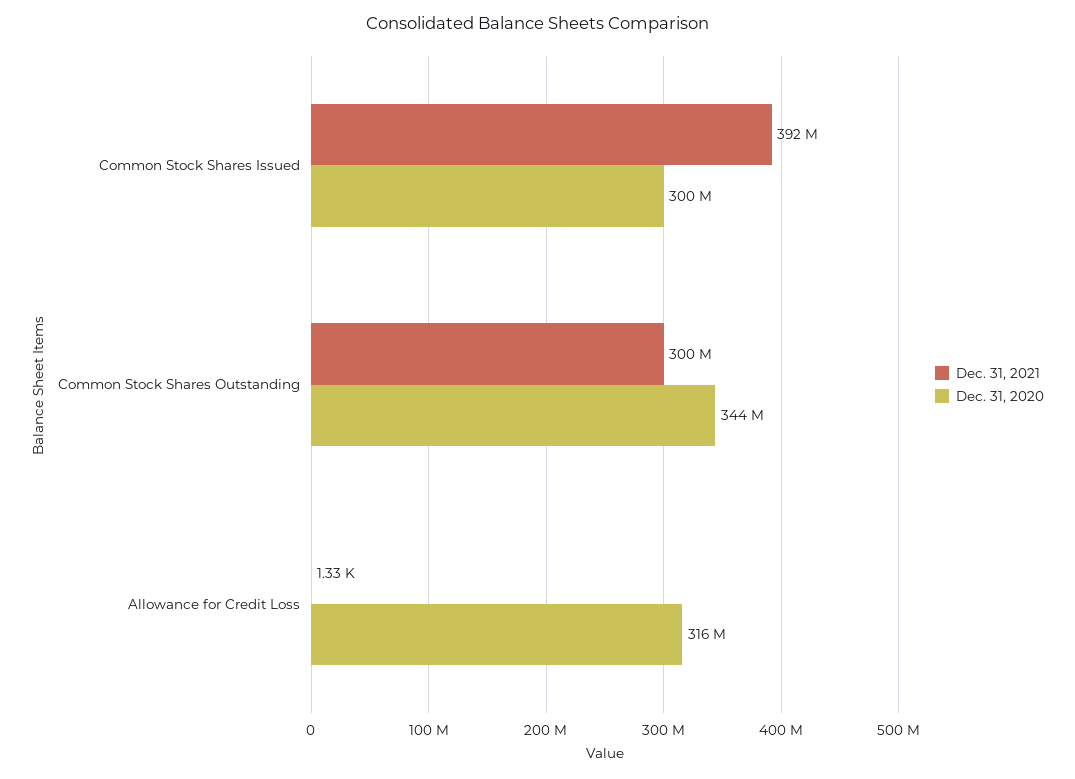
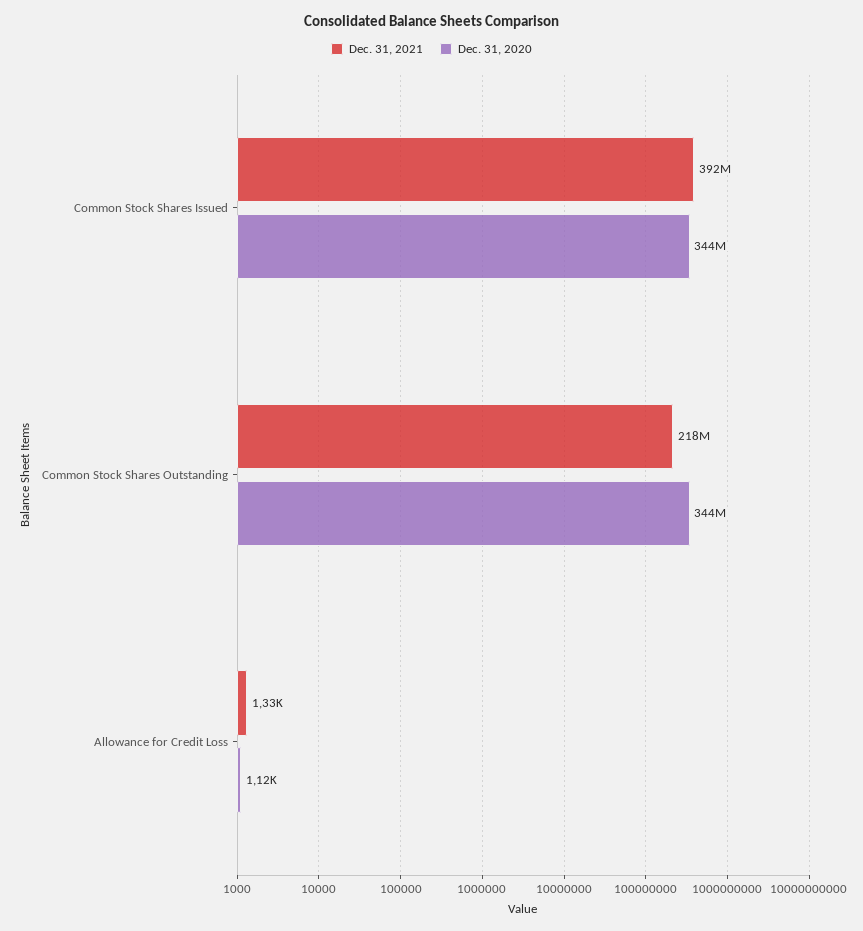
  {
    "Dec. 31, 2021": {
      "Common Stock Shares Issued": 392000000,
-     "Common Stock Shares Outstanding": 300000000,
+     "Common Stock Shares Outstanding": 218000000,
      "Allowance for Credit Loss": 1330
    },
    "Dec. 31, 2020": {
-     "Common Stock Shares Issued": 300000000,
+     "Common Stock Shares Issued": 344000000,
      "Common Stock Shares Outstanding": 344000000,
-     "Allowance for Credit Loss": 316000000
+     "Allowance for Credit Loss": 1120
    }
  }

